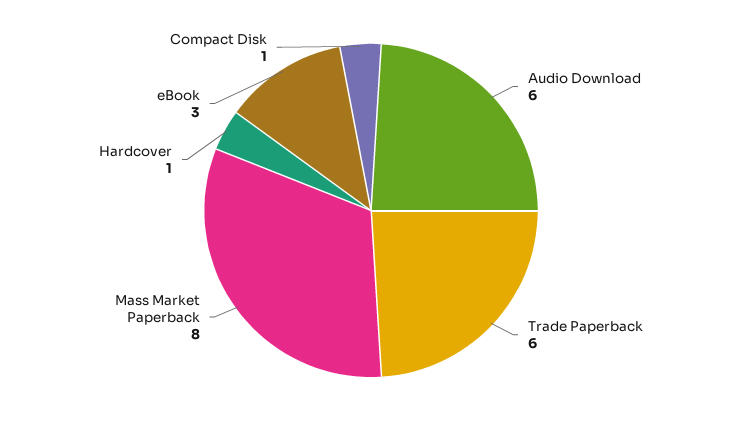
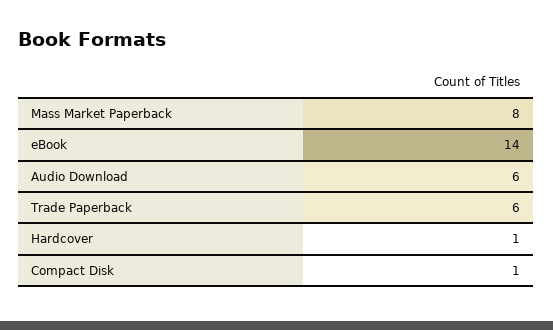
  {
    "Audio Download": 6,
    "Trade Paperback": 6,
    "Mass Market Paperback": 8,
    "Hardcover": 1,
-   "eBook": 3,
+   "eBook": 14,
    "Compact Disk": 1
  }

